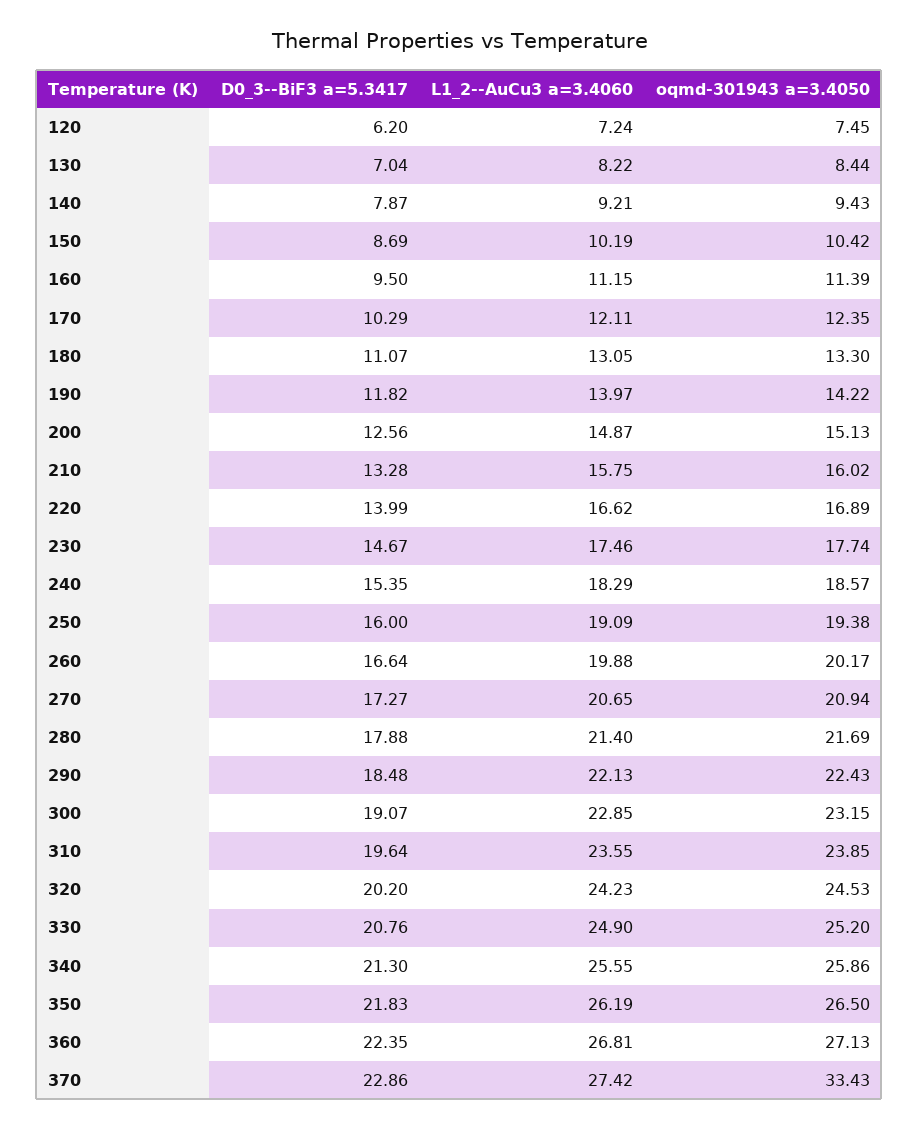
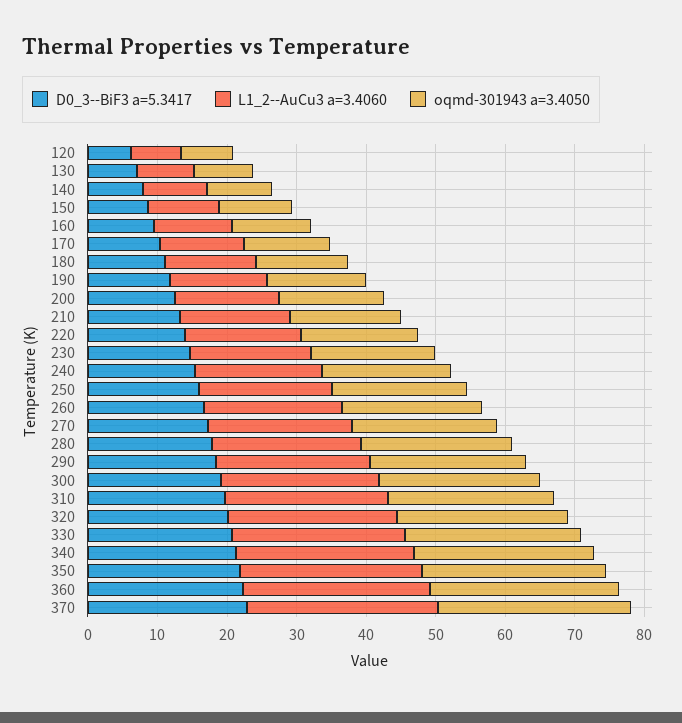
  {
    "D0_3--BiF3 a=5.3417": {
      "120": 6.2,
      "130": 7.04,
      "140": 7.87,
      "150": 8.69,
      "160": 9.5,
      "170": 10.29,
      "180": 11.07,
      "190": 11.82,
      "200": 12.56,
      "210": 13.28,
      "220": 13.99,
      "230": 14.67,
      "240": 15.35,
      "250": 16,
      "260": 16.64,
      "270": 17.27,
      "280": 17.88,
      "290": 18.48,
      "300": 19.07,
      "310": 19.64,
      "320": 20.2,
      "330": 20.76,
      "340": 21.3,
      "350": 21.83,
      "360": 22.35,
      "370": 22.86
    },
    "L1_2--AuCu3 a=3.4060": {
      "120": 7.24,
      "130": 8.22,
      "140": 9.21,
      "150": 10.19,
      "160": 11.15,
      "170": 12.11,
      "180": 13.05,
      "190": 13.97,
      "200": 14.87,
      "210": 15.75,
      "220": 16.62,
      "230": 17.46,
      "240": 18.29,
      "250": 19.09,
      "260": 19.88,
      "270": 20.65,
      "280": 21.4,
      "290": 22.13,
      "300": 22.85,
      "310": 23.55,
      "320": 24.23,
      "330": 24.9,
      "340": 25.55,
      "350": 26.19,
      "360": 26.81,
      "370": 27.42
    },
    "oqmd-301943 a=3.4050": {
      "120": 7.45,
      "130": 8.44,
      "140": 9.43,
      "150": 10.42,
      "160": 11.39,
      "170": 12.35,
      "180": 13.3,
      "190": 14.22,
      "200": 15.13,
      "210": 16.02,
      "220": 16.89,
      "230": 17.74,
      "240": 18.57,
      "250": 19.38,
      "260": 20.17,
      "270": 20.94,
      "280": 21.69,
      "290": 22.43,
      "300": 23.15,
      "310": 23.85,
      "320": 24.53,
      "330": 25.2,
      "340": 25.86,
      "350": 26.5,
      "360": 27.13,
-     "370": 33.43
+     "370": 28
    }
  }

